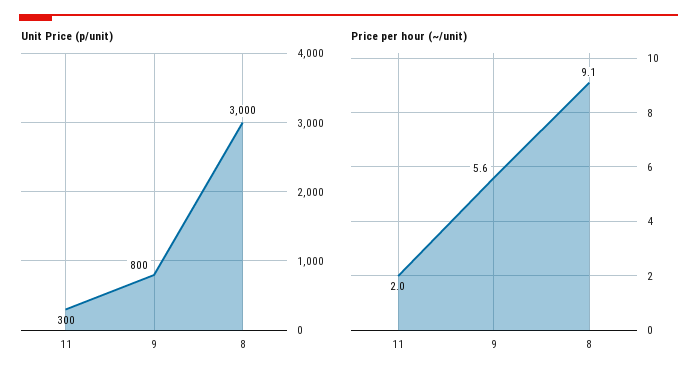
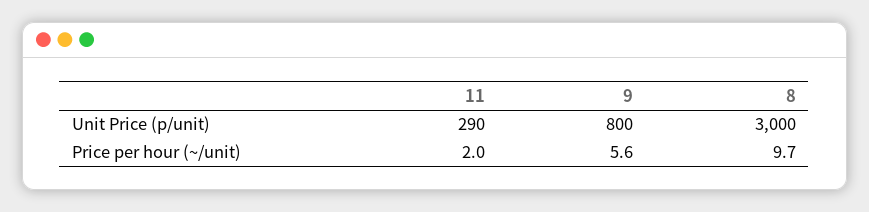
  {
    "Unit Price (p/unit)": {
-     "11": 300,
+     "11": 290,
      "9": 800,
      "8": 3000
    },
    "Price per hour (~/unit)": {
      "11": 2,
      "9": 5.6,
-     "8": 9.1
+     "8": 9.7
    }
  }

